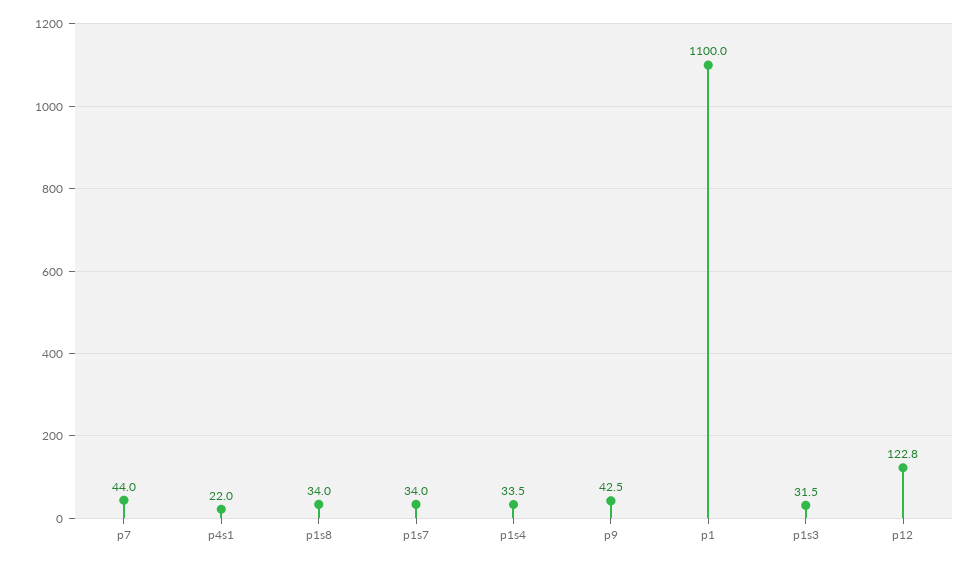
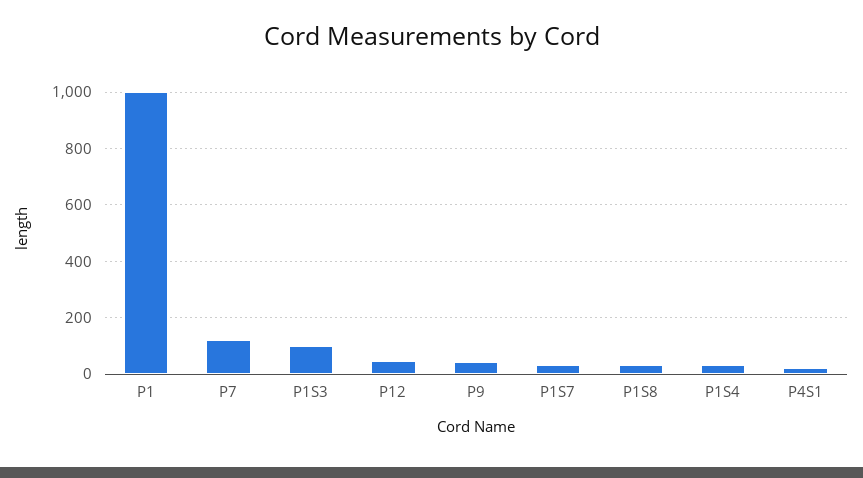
  {
-   "p7": 44,
+   "p7": 125,
    "p4s1": 22,
    "p1s8": 34,
    "p1s7": 34,
    "p1s4": 33.5,
    "p9": 42.5,
-   "p1": 1100,
+   "p1": 1000,
-   "p1s3": 31.5,
+   "p1s3": 100,
-   "p12": 122.8
+   "p12": 50
  }

